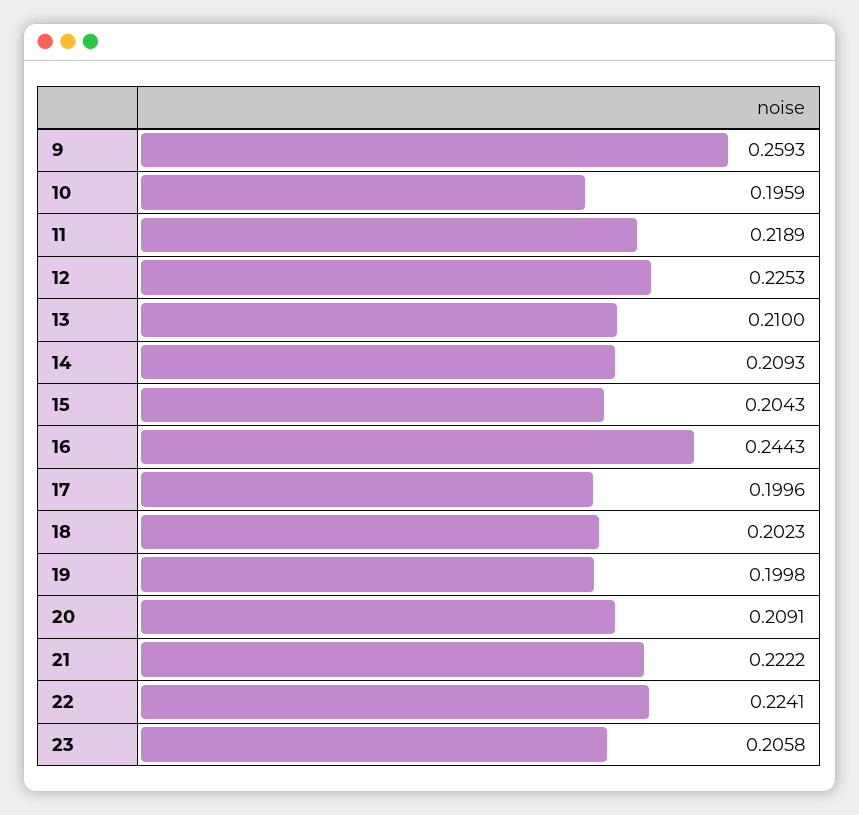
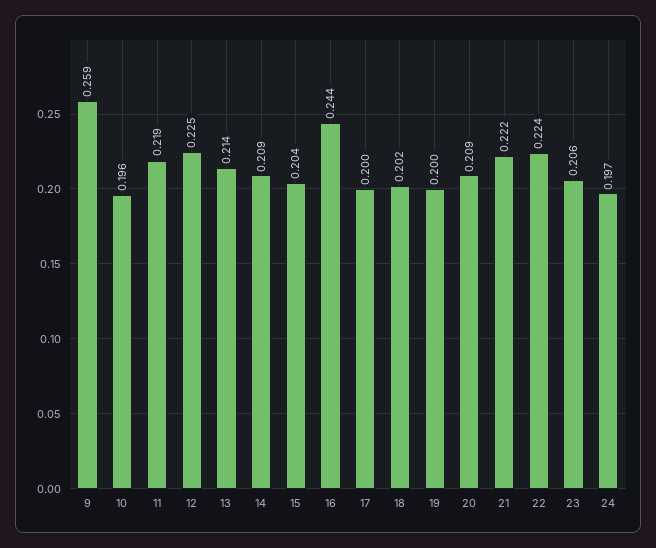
  {
    "9": 0.2593,
    "10": 0.1959,
    "11": 0.2189,
    "12": 0.2253,
-   "13": 0.21,
+   "13": 0.214,
    "14": 0.2093,
    "15": 0.2043,
    "16": 0.2443,
    "17": 0.1996,
    "18": 0.2023,
    "19": 0.1998,
    "20": 0.2091,
    "21": 0.2222,
    "22": 0.2241,
-   "23": 0.2058
+   "23": 0.2058,
+   "24": 0.197
  }

